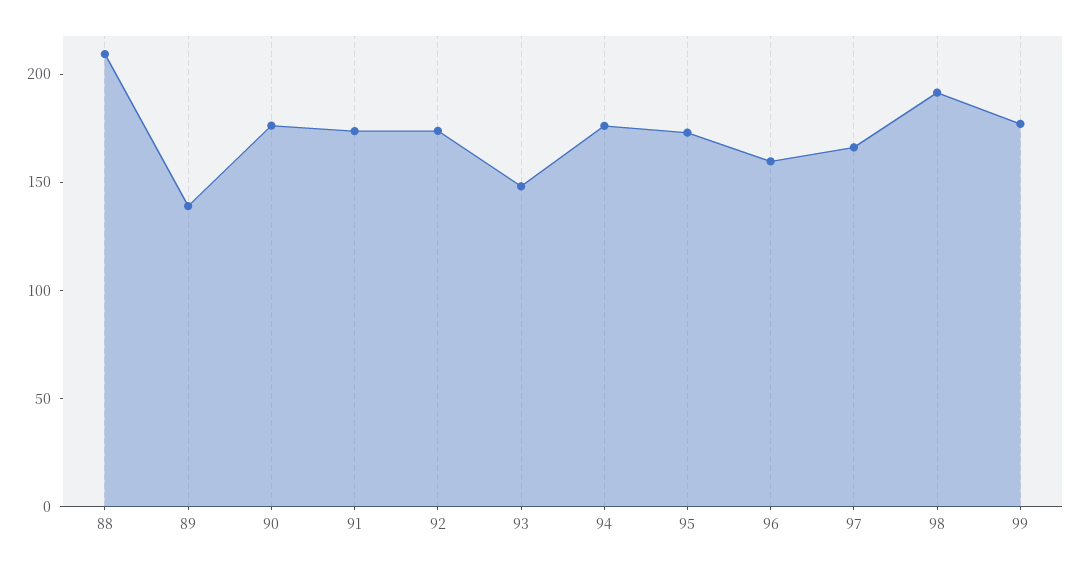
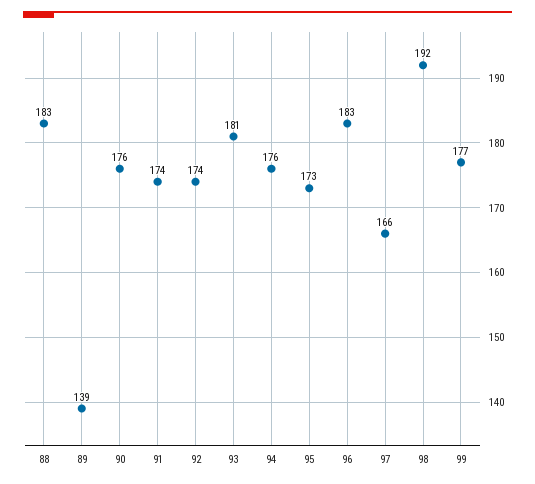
  {
-   "88": 210,
+   "88": 183,
    "89": 139,
    "90": 176,
    "91": 174,
    "92": 174,
-   "93": 150,
+   "93": 181,
    "94": 176,
    "95": 173,
-   "96": 160,
+   "96": 183,
    "97": 166,
    "98": 192,
    "99": 177
  }

